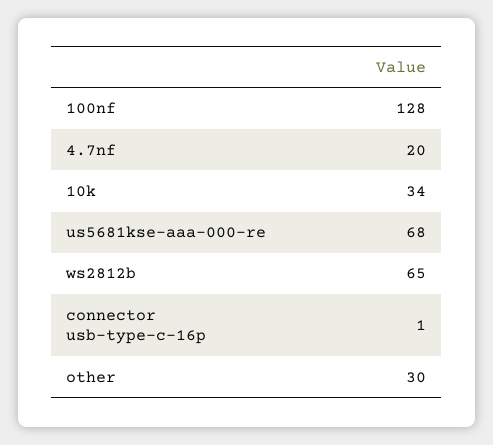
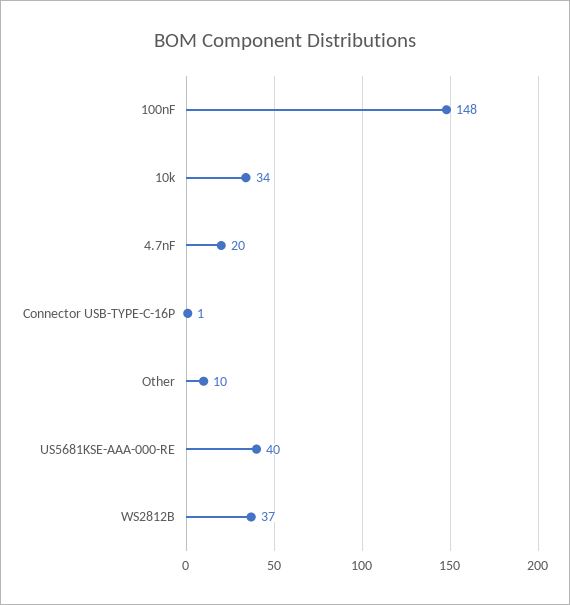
  {
-   "100nf": 128,
+   "100nf": 148,
    "4.7nf": 20,
    "10k": 34,
-   "us5681kse-aaa-000-re": 68,
+   "us5681kse-aaa-000-re": 40,
-   "ws2812b": 65,
+   "ws2812b": 37,
    "connector usb-type-c-16p": 1,
-   "other": 30
+   "other": 10
  }

